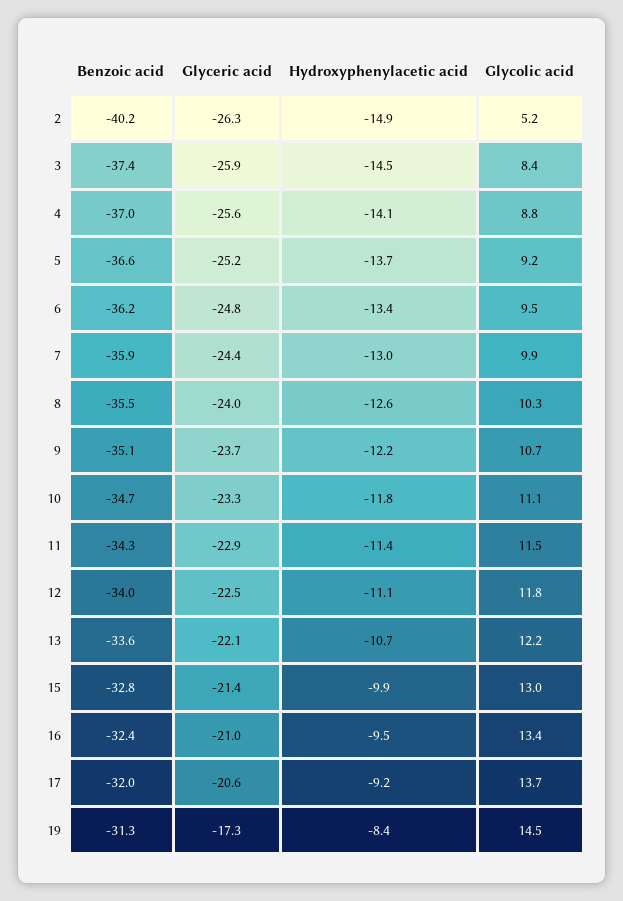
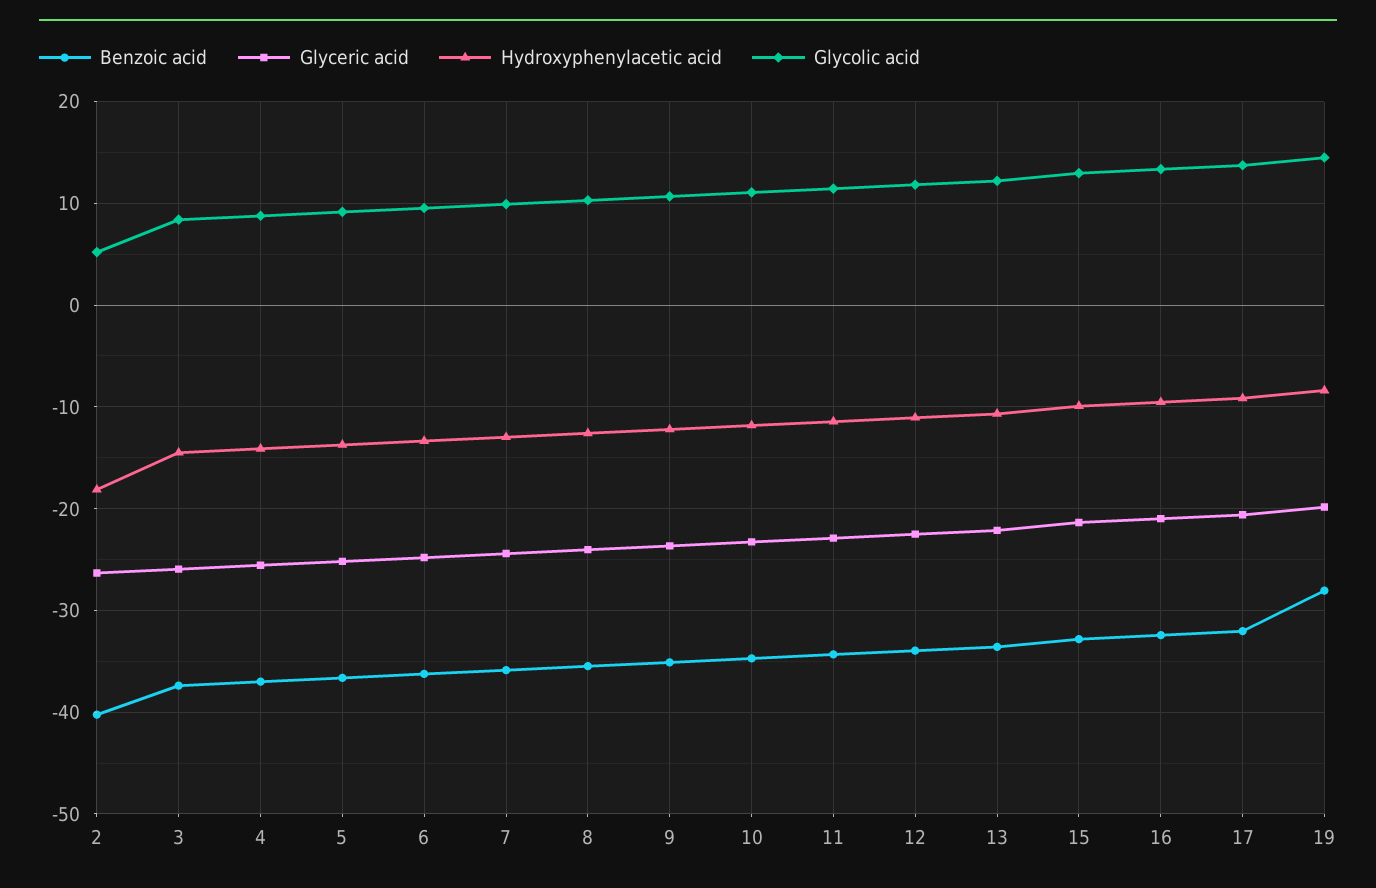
  {
    "Benzoic acid": {
      "2": -40.2,
      "3": -37.4,
      "4": -37,
      "5": -36.6,
      "6": -36.2,
      "7": -35.9,
      "8": -35.5,
      "9": -35.1,
      "10": -34.7,
      "11": -34.3,
      "12": -34,
      "13": -33.6,
      "15": -32.8,
      "16": -32.4,
      "17": -32,
-     "19": -31.3
+     "19": -28
    },
    "Glyceric acid": {
      "2": -26.3,
      "3": -25.9,
      "4": -25.6,
      "5": -25.2,
      "6": -24.8,
      "7": -24.4,
      "8": -24,
      "9": -23.7,
      "10": -23.3,
      "11": -22.9,
      "12": -22.5,
      "13": -22.1,
      "15": -21.4,
      "16": -21,
      "17": -20.6,
-     "19": -17.3
+     "19": -20
    },
    "Hydroxyphenylacetic acid": {
-     "2": -14.9,
+     "2": -18,
      "3": -14.5,
      "4": -14.1,
      "5": -13.7,
      "6": -13.4,
      "7": -13,
      "8": -12.6,
      "9": -12.2,
      "10": -11.8,
      "11": -11.4,
      "12": -11.1,
      "13": -10.7,
      "15": -9.9,
      "16": -9.5,
      "17": -9.2,
      "19": -8.4
    },
    "Glycolic acid": {
      "2": 5.2,
      "3": 8.4,
      "4": 8.8,
      "5": 9.2,
      "6": 9.5,
      "7": 9.9,
      "8": 10.3,
      "9": 10.7,
      "10": 11.1,
      "11": 11.5,
      "12": 11.8,
      "13": 12.2,
      "15": 13,
      "16": 13.4,
      "17": 13.7,
      "19": 14.5
    }
  }

